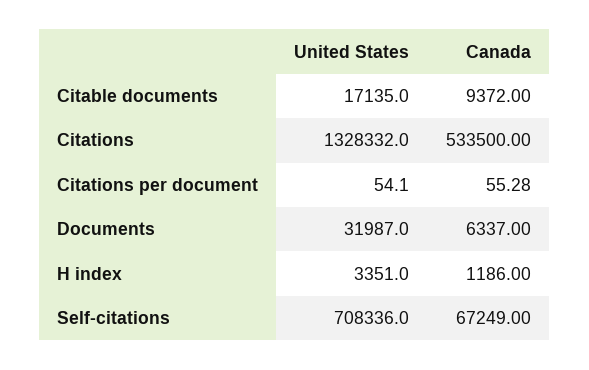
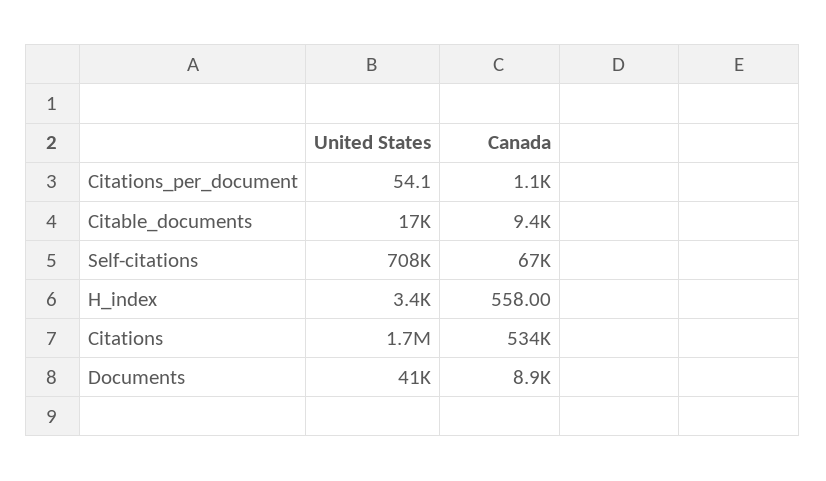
  {
    "United States": {
      "Citable documents": 17135,
-     "Citations": 1328332,
+     "Citations": 1700000,
      "Citations per document": 54.1,
-     "Documents": 31987,
+     "Documents": 41000,
      "H index": 3351,
      "Self-citations": 708336
    },
    "Canada": {
      "Citable documents": 9372,
      "Citations": 533500,
-     "Citations per document": 55.28,
+     "Citations per document": 1100,
-     "Documents": 6337,
+     "Documents": 8900,
-     "H index": 1186,
+     "H index": 558,
      "Self-citations": 67249
    }
  }

